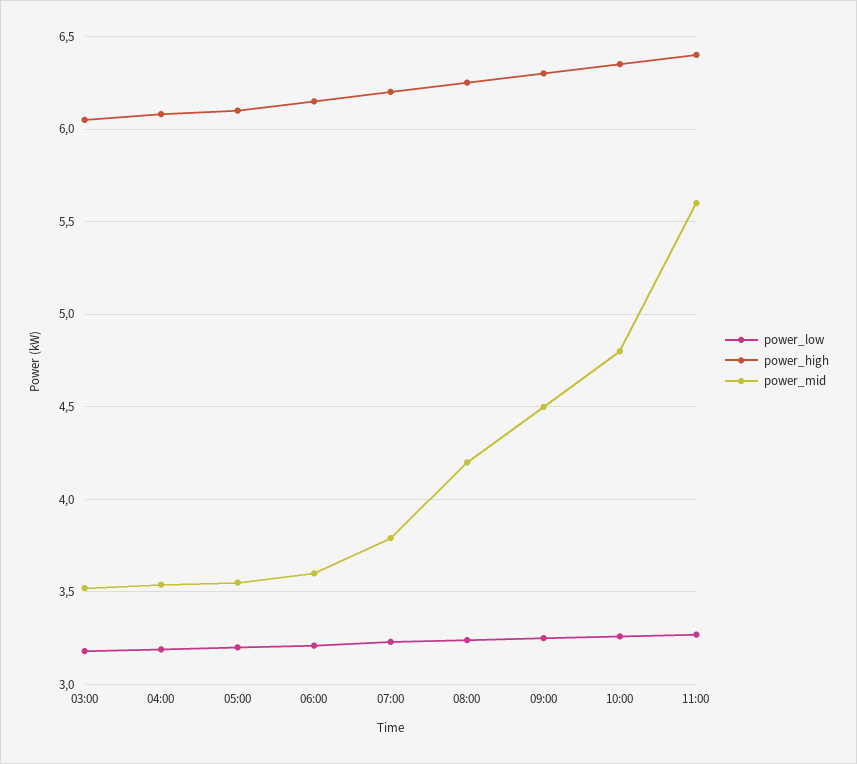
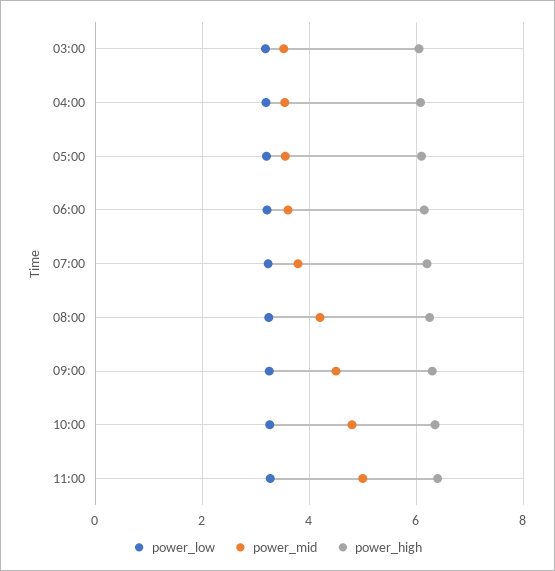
  {
    "power_low": {
      "03:00": 3.2,
      "04:00": 3.2,
      "05:00": 3.2,
      "06:00": 3.2,
      "07:00": 3.25,
      "08:00": 3.25,
      "09:00": 3.25,
      "10:00": 3.25,
      "11:00": 3.25
    },
    "power_high": {
      "03:00": 6.05,
      "04:00": 6.1,
      "05:00": 6.1,
      "06:00": 6.15,
      "07:00": 6.2,
      "08:00": 6.25,
      "09:00": 6.3,
      "10:00": 6.35,
      "11:00": 6.4
    },
    "power_mid": {
      "03:00": 3.5,
      "04:00": 3.55,
      "05:00": 3.55,
      "06:00": 3.6,
      "07:00": 3.8,
      "08:00": 4.2,
      "09:00": 4.5,
      "10:00": 4.8,
-     "11:00": 5.6
+     "11:00": 5
    }
  }

